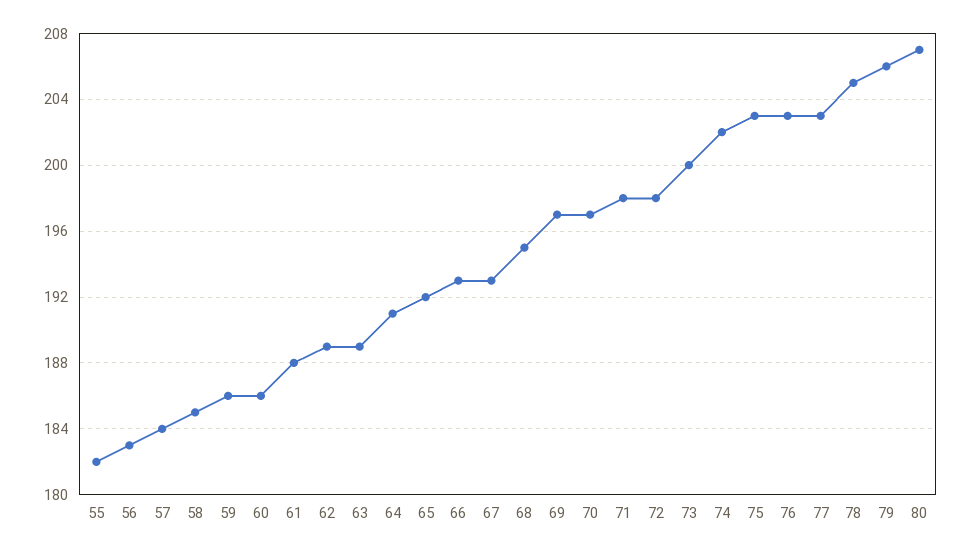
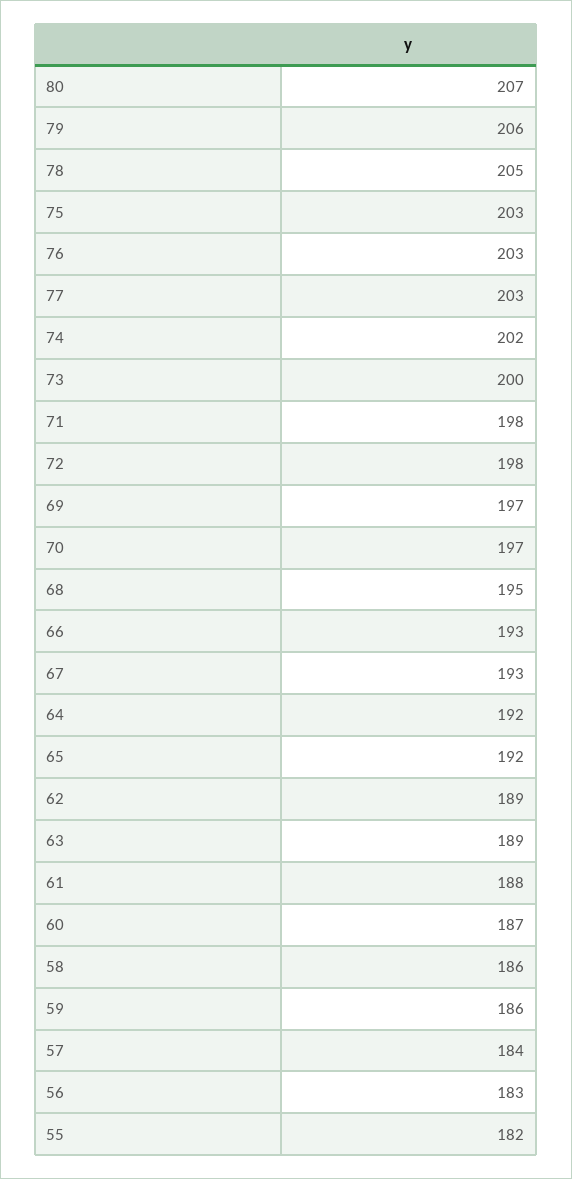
  {
    "55": 182,
    "56": 183,
    "57": 184,
-   "58": 185,
+   "58": 186,
    "59": 186,
-   "60": 186,
+   "60": 187,
    "61": 188,
    "62": 189,
    "63": 189,
-   "64": 191,
+   "64": 192,
    "65": 192,
    "66": 193,
    "67": 193,
    "68": 195,
    "69": 197,
    "70": 197,
    "71": 198,
    "72": 198,
    "73": 200,
    "74": 202,
    "75": 203,
    "76": 203,
    "77": 203,
    "78": 205,
    "79": 206,
    "80": 207
  }

